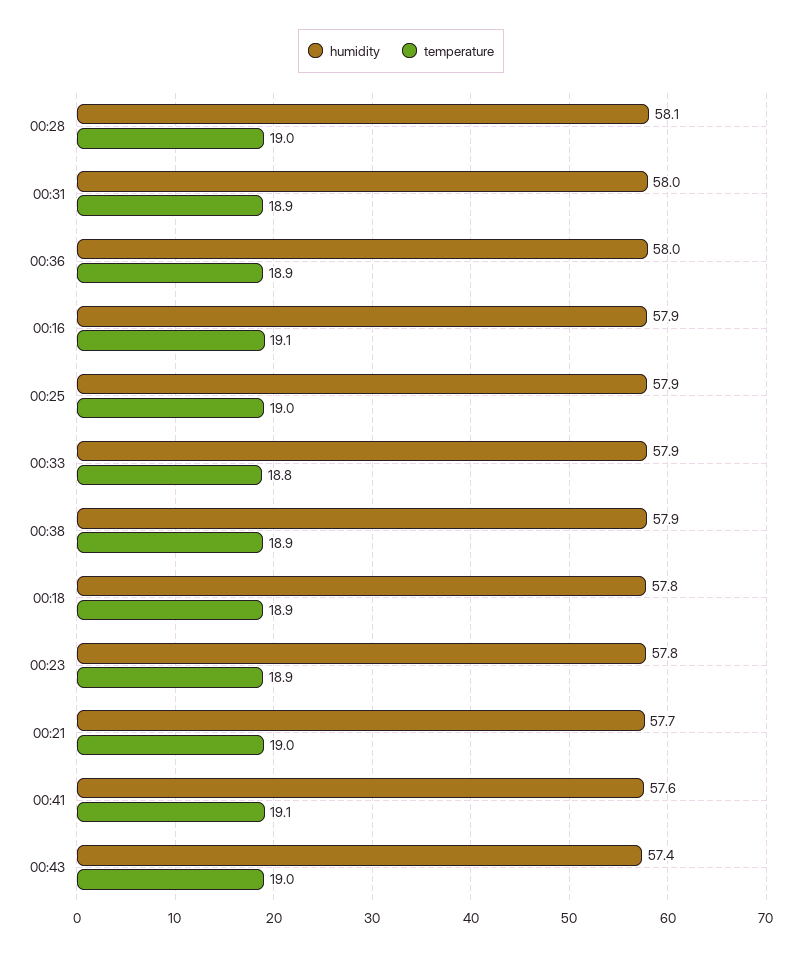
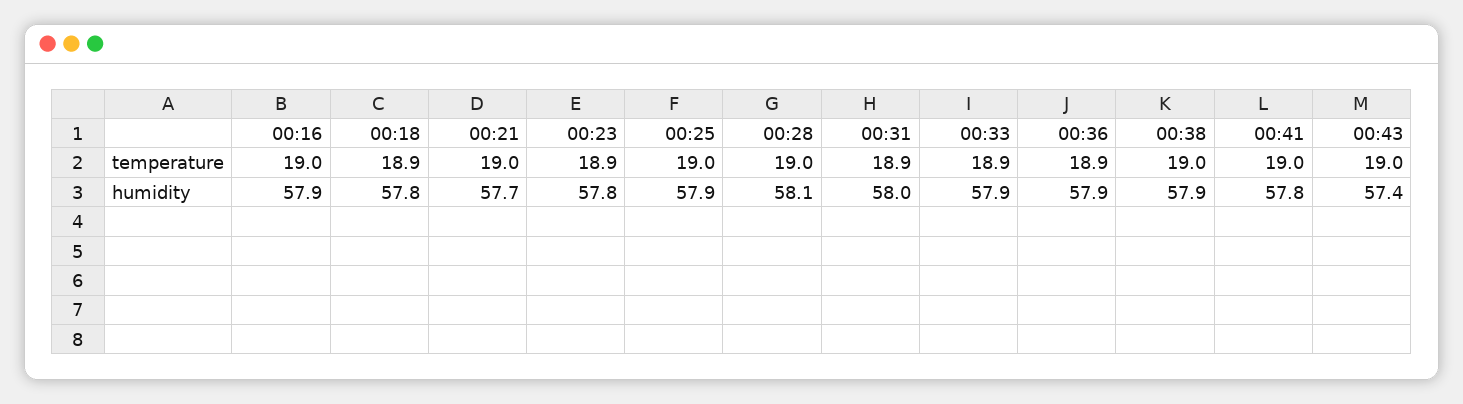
  {
    "humidity": {
      "00:28": 58.1,
      "00:31": 58,
-     "00:36": 58,
+     "00:36": 57.9,
      "00:16": 57.9,
      "00:25": 57.9,
      "00:33": 57.9,
      "00:38": 57.9,
      "00:18": 57.8,
      "00:23": 57.8,
      "00:21": 57.7,
-     "00:41": 57.6,
+     "00:41": 57.8,
      "00:43": 57.4
    },
    "temperature": {
      "00:28": 19,
      "00:31": 18.9,
      "00:36": 18.9,
-     "00:16": 19.1,
+     "00:16": 19,
      "00:25": 19,
-     "00:33": 18.8,
+     "00:33": 18.9,
-     "00:38": 18.9,
+     "00:38": 19,
      "00:18": 18.9,
      "00:23": 18.9,
      "00:21": 19,
-     "00:41": 19.1,
+     "00:41": 19,
      "00:43": 19
    }
  }

